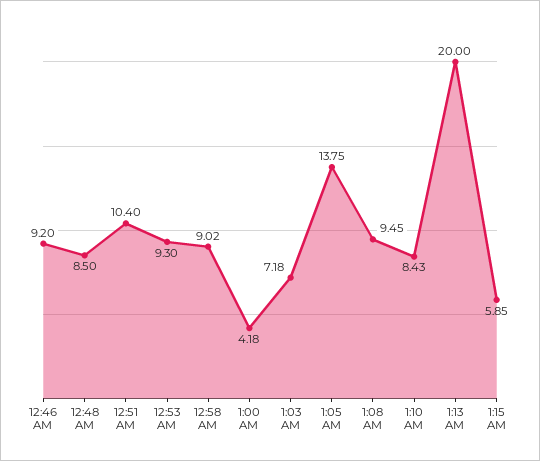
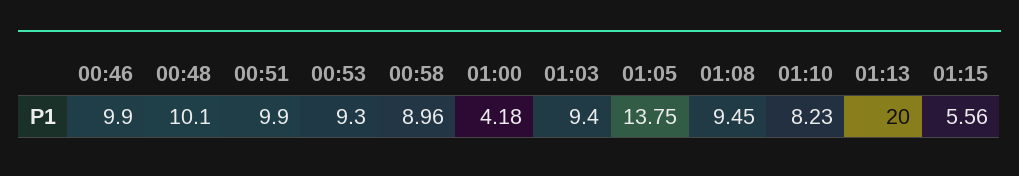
  {
-   "12:46 AM": 9.2,
+   "12:46 AM": 9.9,
-   "12:48 AM": 8.5,
+   "12:48 AM": 10.1,
-   "12:51 AM": 10.4,
+   "12:51 AM": 9.9,
    "12:53 AM": 9.3,
-   "12:58 AM": 9.02,
+   "12:58 AM": 8.96,
    "1:00 AM": 4.18,
-   "1:03 AM": 7.18,
+   "1:03 AM": 9.4,
    "1:05 AM": 13.75,
    "1:08 AM": 9.45,
-   "1:10 AM": 8.43,
+   "1:10 AM": 8.23,
    "1:13 AM": 20,
-   "1:15 AM": 5.85
+   "1:15 AM": 5.56
  }

